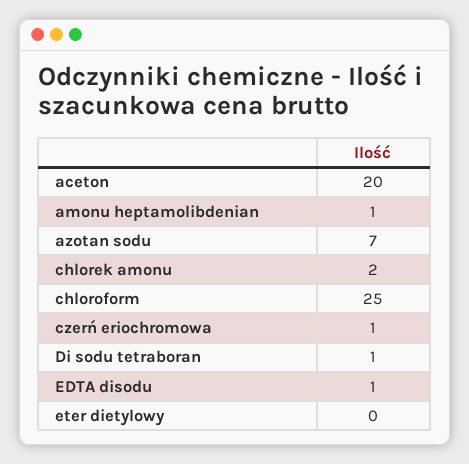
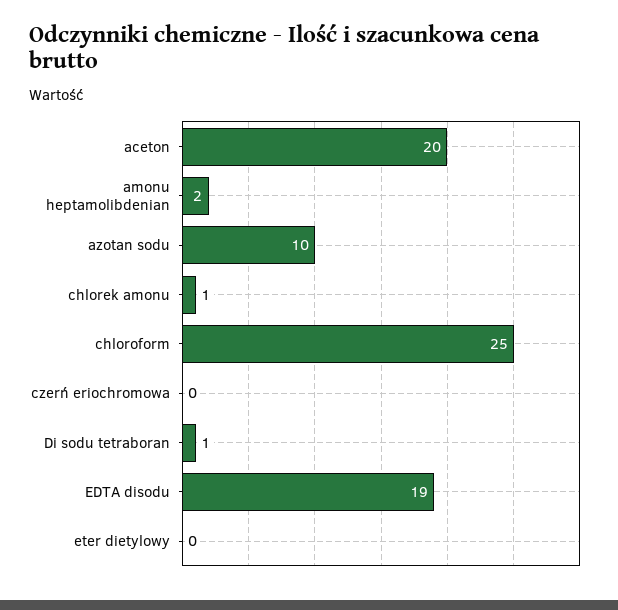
  {
    "aceton": 20,
-   "amonu heptamolibdenian": 1,
+   "amonu heptamolibdenian": 2,
-   "azotan sodu": 7,
+   "azotan sodu": 10,
-   "chlorek amonu": 2,
+   "chlorek amonu": 1,
    "chloroform": 25,
-   "czerń eriochromowa": 1,
+   "czerń eriochromowa": 0,
    "Di sodu tetraboran": 1,
-   "EDTA disodu": 1,
+   "EDTA disodu": 19,
    "eter dietylowy": 0
  }

